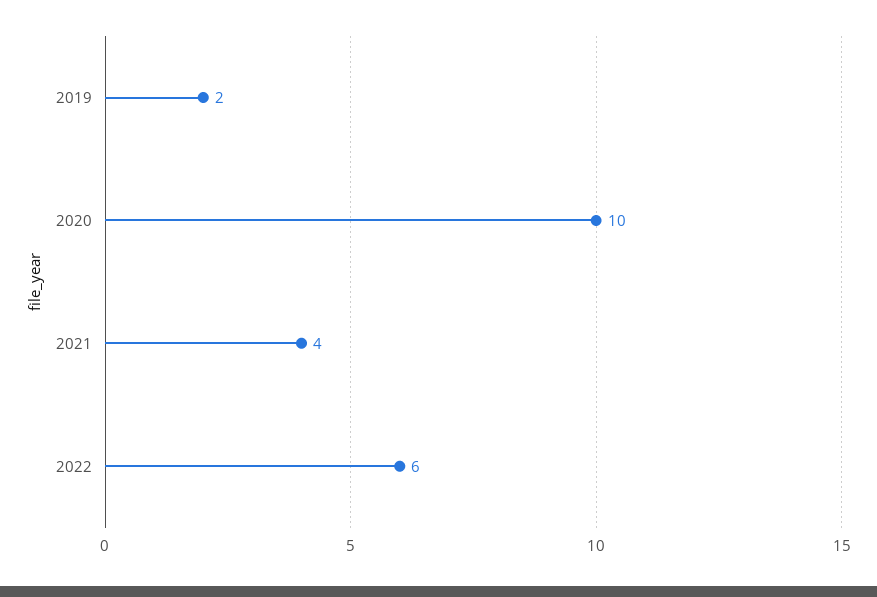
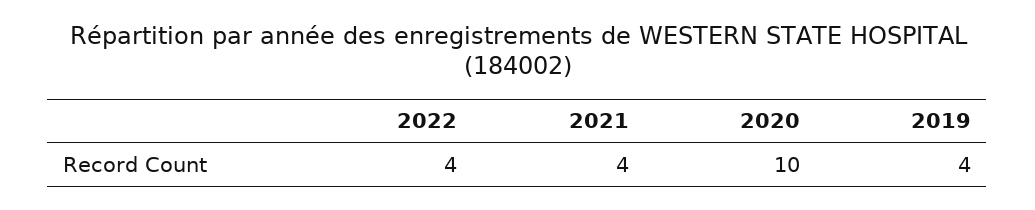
  {
-   "2019": 2,
+   "2019": 4,
    "2020": 10,
    "2021": 4,
-   "2022": 6
+   "2022": 4
  }

